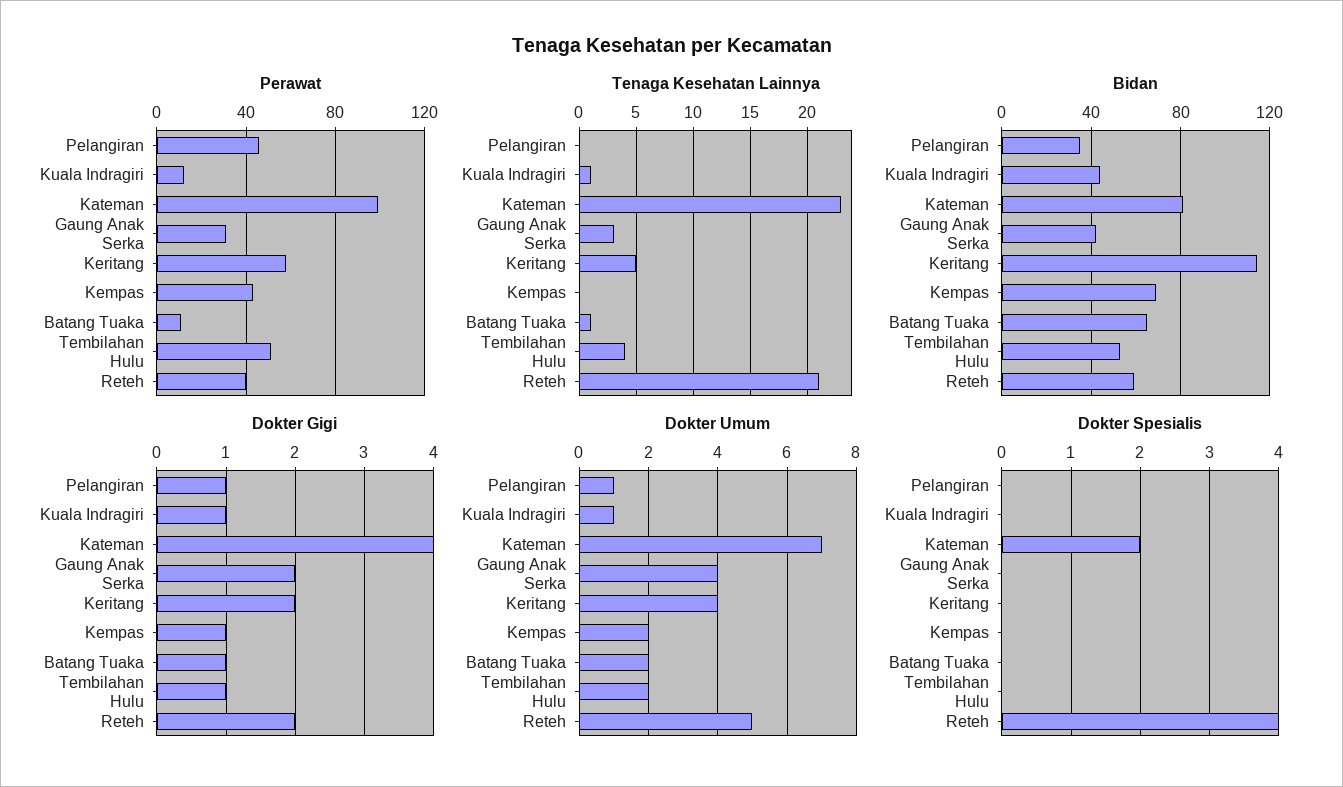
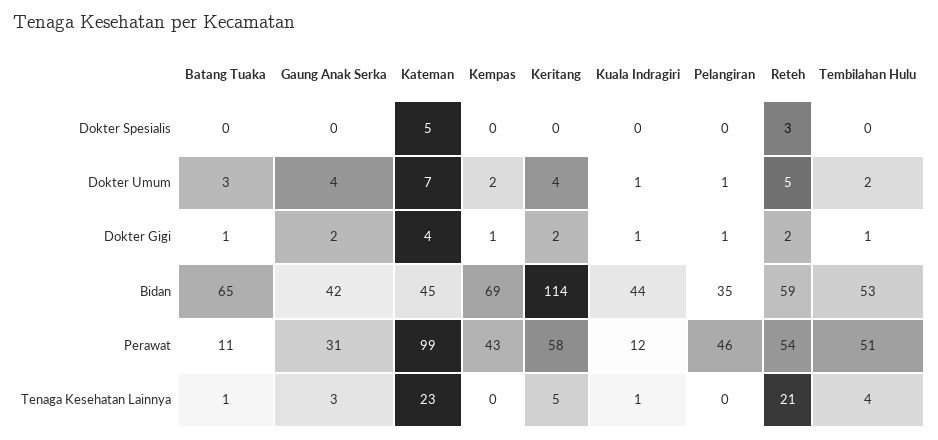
  {
    "Perawat": {
      "Pelangiran": 46,
      "Kuala Indragiri": 12,
      "Kateman": 99,
      "Gaung Anak Serka": 31,
      "Keritang": 58,
      "Kempas": 43,
      "Batang Tuaka": 11,
      "Tembilahan Hulu": 51,
-     "Reteh": 40
+     "Reteh": 54
    },
    "Tenaga Kesehatan Lainnya": {
      "Pelangiran": 0,
      "Kuala Indragiri": 1,
      "Kateman": 23,
      "Gaung Anak Serka": 3,
      "Keritang": 5,
      "Kempas": 0,
      "Batang Tuaka": 1,
      "Tembilahan Hulu": 4,
      "Reteh": 21
    },
    "Bidan": {
      "Pelangiran": 35,
      "Kuala Indragiri": 44,
-     "Kateman": 80,
+     "Kateman": 45,
      "Gaung Anak Serka": 42,
      "Keritang": 114,
      "Kempas": 69,
      "Batang Tuaka": 65,
      "Tembilahan Hulu": 53,
      "Reteh": 59
    },
    "Dokter Gigi": {
      "Pelangiran": 1,
      "Kuala Indragiri": 1,
      "Kateman": 4,
      "Gaung Anak Serka": 2,
      "Keritang": 2,
      "Kempas": 1,
      "Batang Tuaka": 1,
      "Tembilahan Hulu": 1,
      "Reteh": 2
    },
    "Dokter Umum": {
      "Pelangiran": 1,
      "Kuala Indragiri": 1,
      "Kateman": 7,
      "Gaung Anak Serka": 4,
      "Keritang": 4,
      "Kempas": 2,
-     "Batang Tuaka": 2,
+     "Batang Tuaka": 3,
      "Tembilahan Hulu": 2,
      "Reteh": 5
    },
    "Dokter Spesialis": {
      "Pelangiran": 0,
      "Kuala Indragiri": 0,
-     "Kateman": 2,
+     "Kateman": 5,
      "Gaung Anak Serka": 0,
      "Keritang": 0,
      "Kempas": 0,
      "Batang Tuaka": 0,
      "Tembilahan Hulu": 0,
-     "Reteh": 4
+     "Reteh": 3
    }
  }

